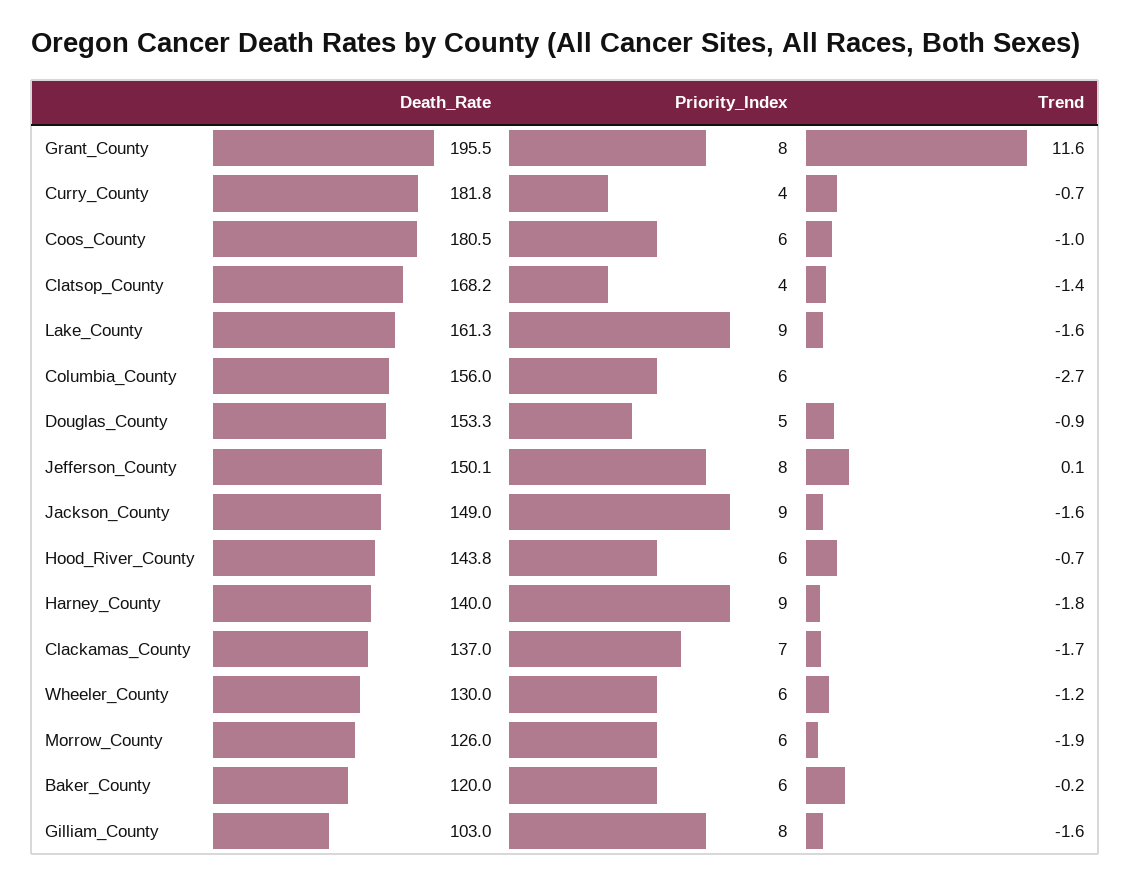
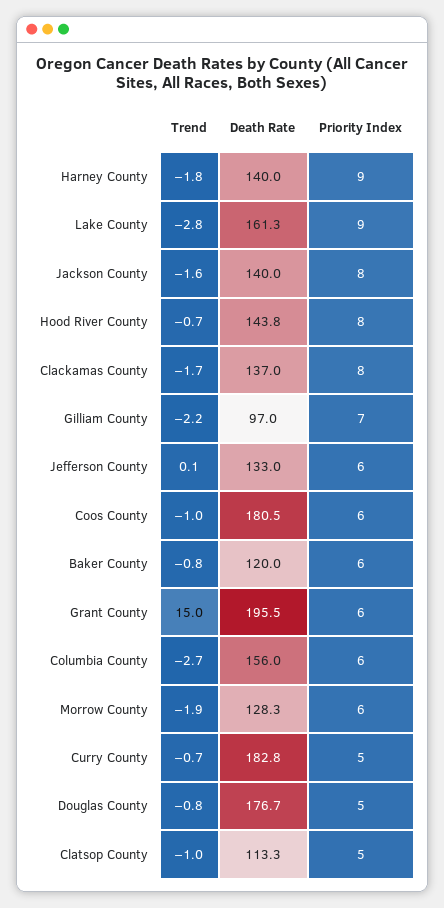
  {
    "Death_Rate": {
      "Grant_County": 195.5,
-     "Curry_County": 181.8,
+     "Curry_County": 182.8,
      "Coos_County": 180.5,
-     "Clatsop_County": 168.2,
+     "Clatsop_County": 113.3,
      "Lake_County": 161.3,
      "Columbia_County": 156,
-     "Douglas_County": 153.3,
+     "Douglas_County": 176.7,
-     "Jefferson_County": 150.1,
+     "Jefferson_County": 133,
-     "Jackson_County": 149,
+     "Jackson_County": 140,
      "Hood_River_County": 143.8,
      "Harney_County": 140,
      "Clackamas_County": 137,
-     "Wheeler_County": 130,
-     "Morrow_County": 126,
+     "Morrow_County": 128.3,
      "Baker_County": 120,
-     "Gilliam_County": 103
+     "Gilliam_County": 97
    },
    "Priority_Index": {
-     "Grant_County": 8,
+     "Grant_County": 6,
-     "Curry_County": 4,
+     "Curry_County": 5,
      "Coos_County": 6,
-     "Clatsop_County": 4,
+     "Clatsop_County": 5,
      "Lake_County": 9,
      "Columbia_County": 6,
      "Douglas_County": 5,
-     "Jefferson_County": 8,
+     "Jefferson_County": 6,
-     "Jackson_County": 9,
+     "Jackson_County": 8,
-     "Hood_River_County": 6,
+     "Hood_River_County": 8,
      "Harney_County": 9,
-     "Clackamas_County": 7,
+     "Clackamas_County": 8,
-     "Wheeler_County": 6,
      "Morrow_County": 6,
      "Baker_County": 6,
-     "Gilliam_County": 8
+     "Gilliam_County": 7
    },
    "Trend": {
-     "Grant_County": 11.6,
+     "Grant_County": 15,
      "Curry_County": -0.7,
      "Coos_County": -1,
-     "Clatsop_County": -1.4,
+     "Clatsop_County": -1,
-     "Lake_County": -1.6,
+     "Lake_County": -2.8,
      "Columbia_County": -2.7,
-     "Douglas_County": -0.9,
+     "Douglas_County": -0.8,
      "Jefferson_County": 0.1,
      "Jackson_County": -1.6,
      "Hood_River_County": -0.7,
      "Harney_County": -1.8,
      "Clackamas_County": -1.7,
-     "Wheeler_County": -1.2,
      "Morrow_County": -1.9,
-     "Baker_County": -0.2,
+     "Baker_County": -0.8,
-     "Gilliam_County": -1.6
+     "Gilliam_County": -2.2
    }
  }

